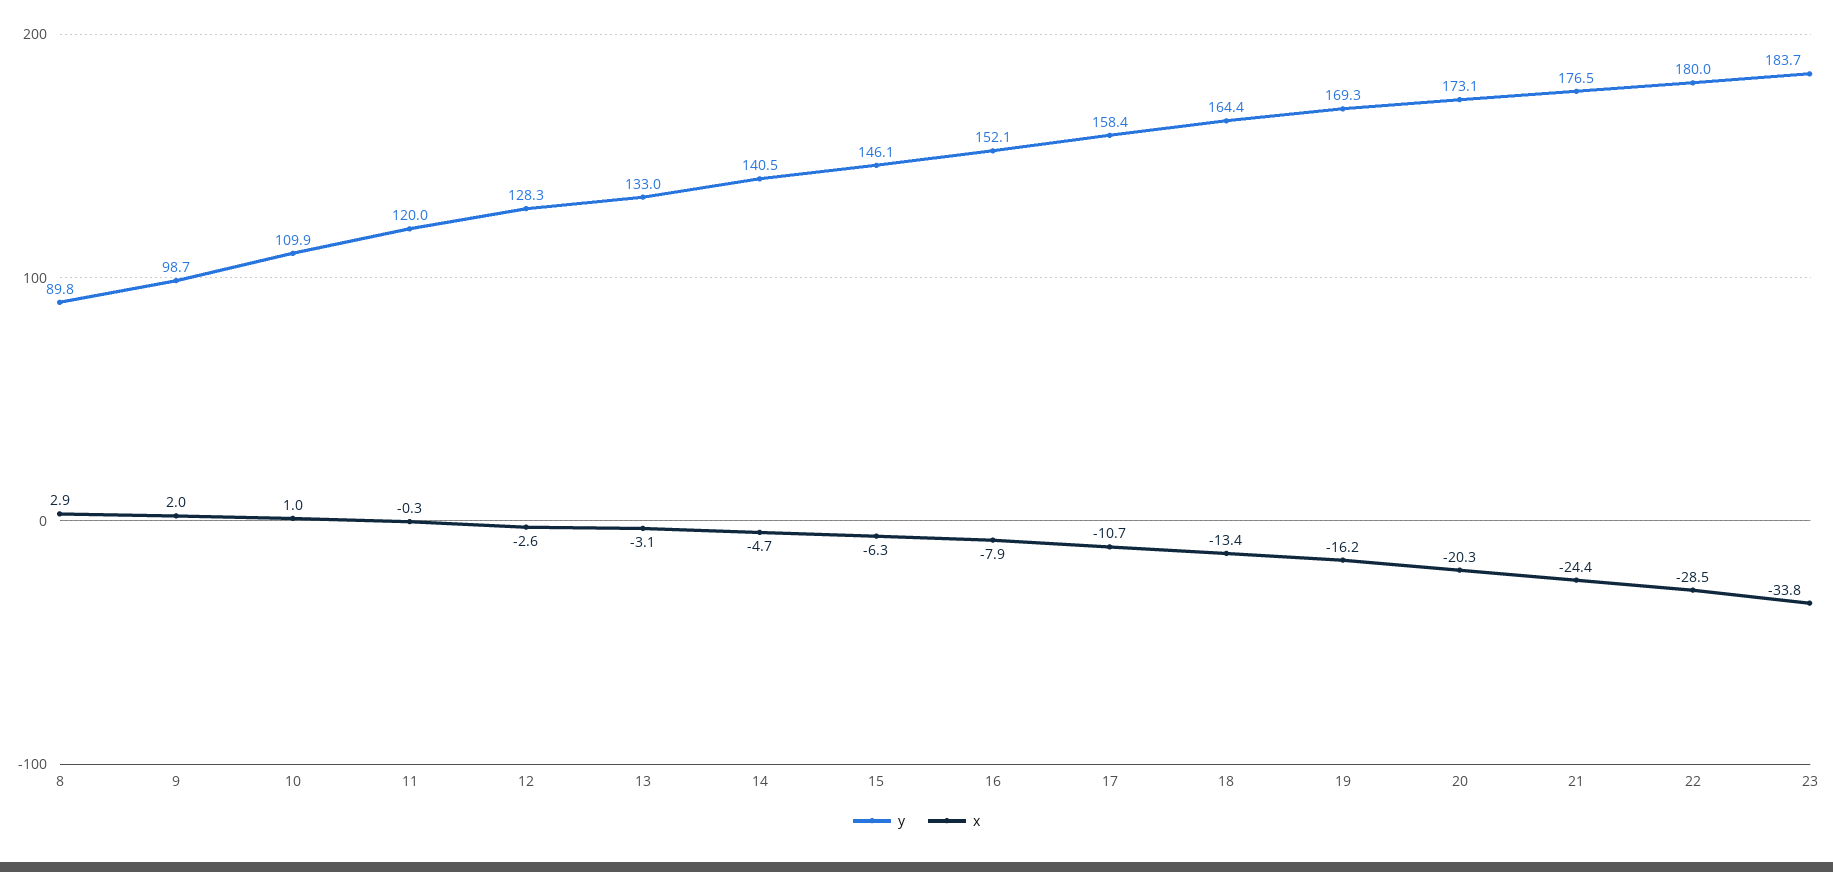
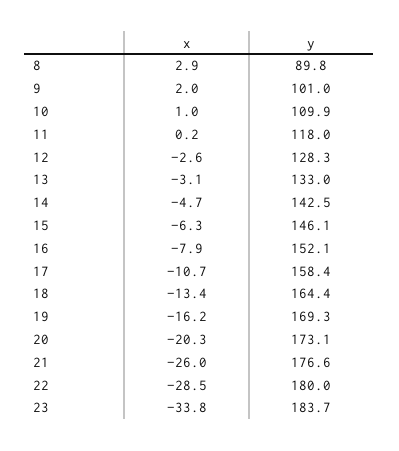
  {
    "y": {
      "8": 89.8,
-     "9": 98.7,
+     "9": 101,
      "10": 109.9,
-     "11": 120,
+     "11": 118,
      "12": 128.3,
      "13": 133,
-     "14": 140.5,
+     "14": 142.5,
      "15": 146.1,
      "16": 152.1,
      "17": 158.4,
      "18": 164.4,
      "19": 169.3,
      "20": 173.1,
-     "21": 176.5,
+     "21": 176.6,
      "22": 180,
      "23": 183.7
    },
    "x": {
      "8": 2.9,
      "9": 2,
      "10": 1,
-     "11": -0.3,
+     "11": 0.2,
      "12": -2.6,
      "13": -3.1,
      "14": -4.7,
      "15": -6.3,
      "16": -7.9,
      "17": -10.7,
      "18": -13.4,
      "19": -16.2,
      "20": -20.3,
-     "21": -24.4,
+     "21": -26,
      "22": -28.5,
      "23": -33.8
    }
  }

